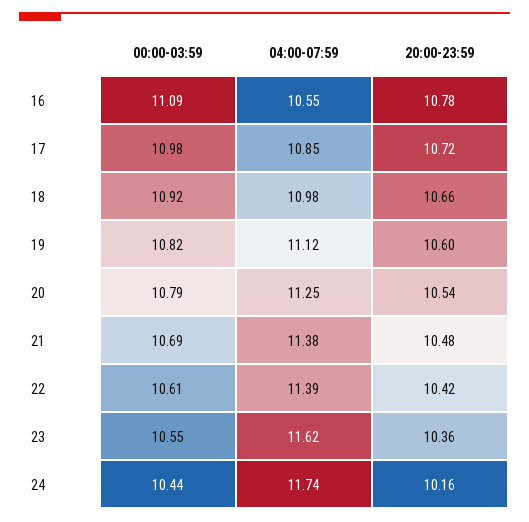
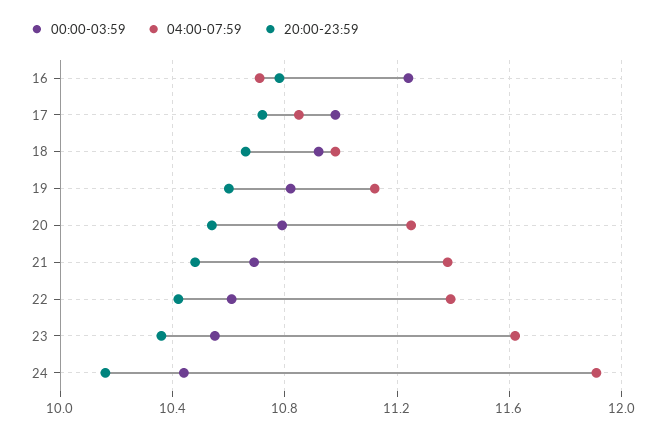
  {
    "00:00-03:59": {
-     "16": 11.09,
+     "16": 11.25,
      "17": 10.98,
      "18": 10.92,
      "19": 10.82,
      "20": 10.79,
      "21": 10.69,
      "22": 10.61,
      "23": 10.55,
      "24": 10.44
    },
    "04:00-07:59": {
-     "16": 10.55,
+     "16": 10.7,
      "17": 10.85,
      "18": 10.98,
      "19": 11.12,
      "20": 11.25,
      "21": 11.38,
      "22": 11.39,
      "23": 11.62,
-     "24": 11.74
+     "24": 11.9
    },
    "20:00-23:59": {
      "16": 10.78,
      "17": 10.72,
      "18": 10.66,
      "19": 10.6,
      "20": 10.54,
      "21": 10.48,
      "22": 10.42,
      "23": 10.36,
      "24": 10.16
    }
  }

